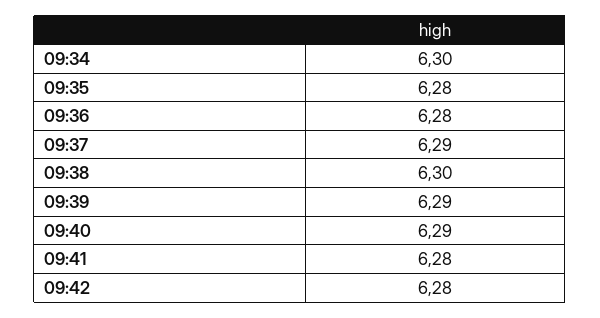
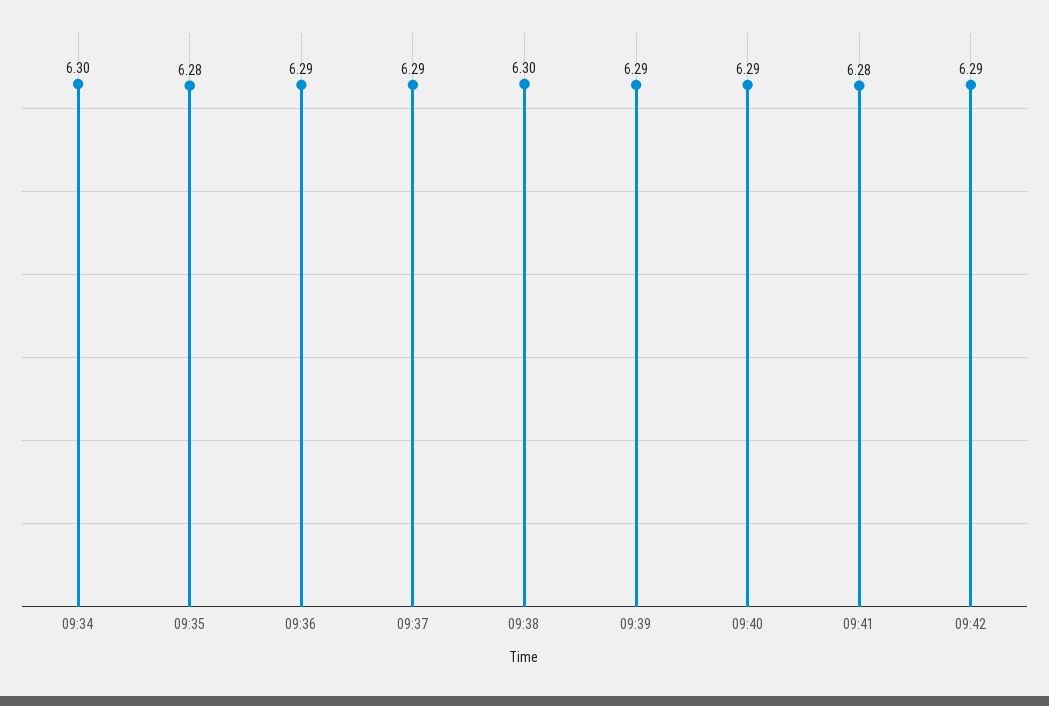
  {
    "09:34": 6.3,
    "09:35": 6.28,
-   "09:36": 6.28,
+   "09:36": 6.29,
    "09:37": 6.29,
    "09:38": 6.3,
    "09:39": 6.29,
    "09:40": 6.29,
    "09:41": 6.28,
-   "09:42": 6.28
+   "09:42": 6.29
  }

